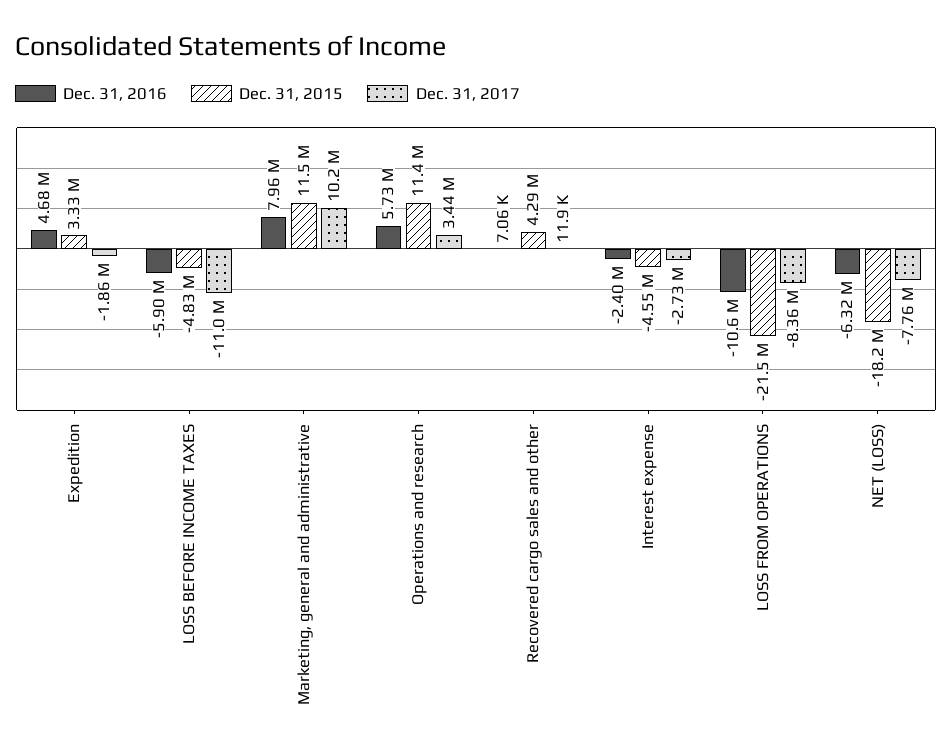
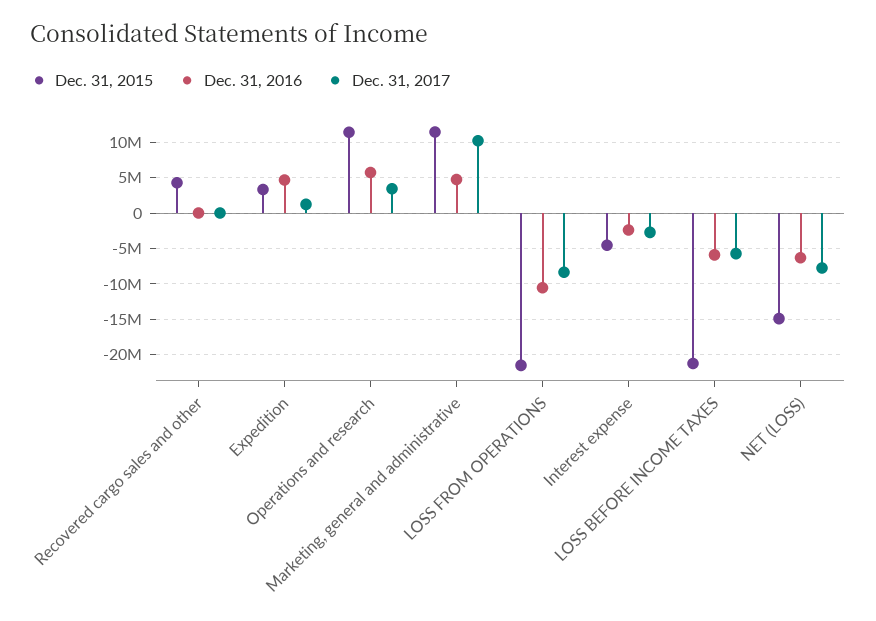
  {
    "Dec. 31, 2016": {
      "Expedition": 4680000,
      "LOSS BEFORE INCOME TAXES": -5900000,
-     "Marketing, general and administrative": 7960000,
+     "Marketing, general and administrative": 5000000,
      "Operations and research": 5730000,
      "Recovered cargo sales and other": 7060,
      "Interest expense": -2400000,
      "LOSS FROM OPERATIONS": -10600000,
      "NET (LOSS)": -6320000
    },
    "Dec. 31, 2015": {
      "Expedition": 3330000,
-     "LOSS BEFORE INCOME TAXES": -4830000,
+     "LOSS BEFORE INCOME TAXES": -21000000,
      "Marketing, general and administrative": 11500000,
      "Operations and research": 11400000,
      "Recovered cargo sales and other": 4290000,
      "Interest expense": -4550000,
      "LOSS FROM OPERATIONS": -21500000,
-     "NET (LOSS)": -18200000
+     "NET (LOSS)": -15000000
    },
    "Dec. 31, 2017": {
-     "Expedition": -1860000,
+     "Expedition": 1000000,
-     "LOSS BEFORE INCOME TAXES": -11000000,
+     "LOSS BEFORE INCOME TAXES": -6000000,
      "Marketing, general and administrative": 10200000,
      "Operations and research": 3440000,
      "Recovered cargo sales and other": 11900,
      "Interest expense": -2730000,
      "LOSS FROM OPERATIONS": -8360000,
      "NET (LOSS)": -7760000
    }
  }

